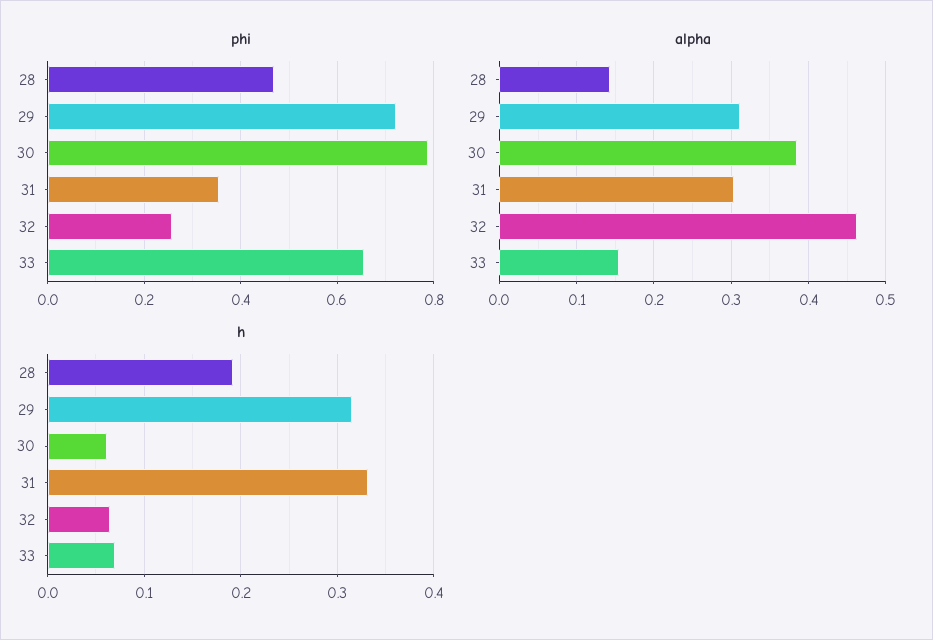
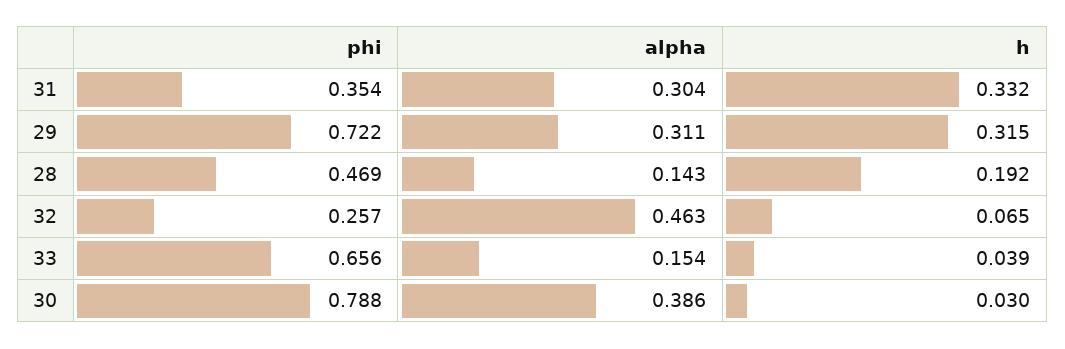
  {
    "phi": {
      "28": 0.469,
      "29": 0.722,
      "30": 0.788,
      "31": 0.354,
      "32": 0.257,
      "33": 0.656
    },
    "alpha": {
      "28": 0.143,
      "29": 0.311,
      "30": 0.386,
      "31": 0.304,
      "32": 0.463,
      "33": 0.154
    },
    "h": {
      "28": 0.192,
      "29": 0.315,
-     "30": 0.06,
+     "30": 0.03,
      "31": 0.332,
      "32": 0.065,
-     "33": 0.07
+     "33": 0.039
    }
  }

